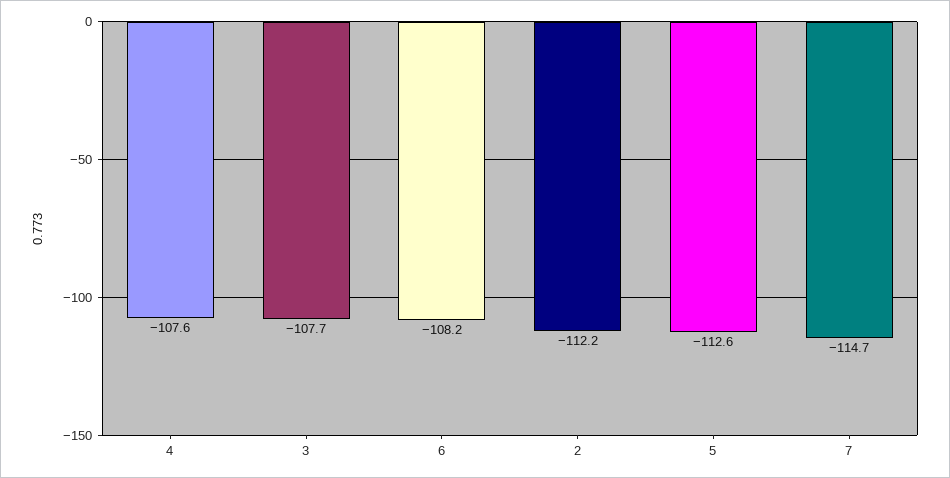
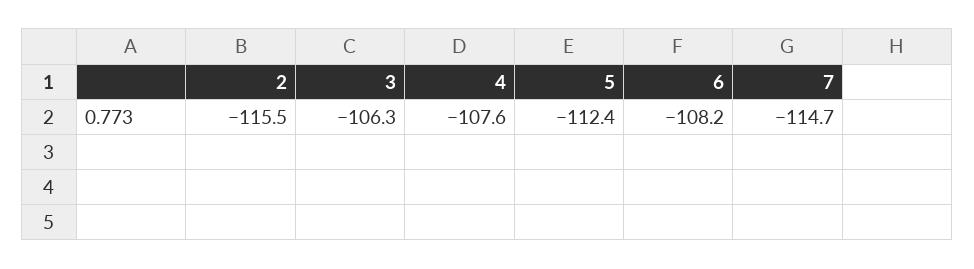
  {
    "4": -107.6,
-   "3": -107.7,
+   "3": -106.3,
    "6": -108.2,
-   "2": -112.2,
+   "2": -115.5,
-   "5": -112.6,
+   "5": -112.4,
    "7": -114.7
  }

